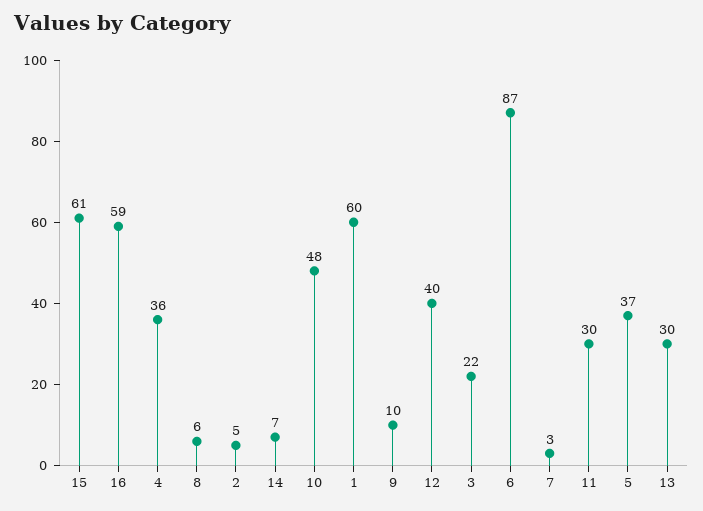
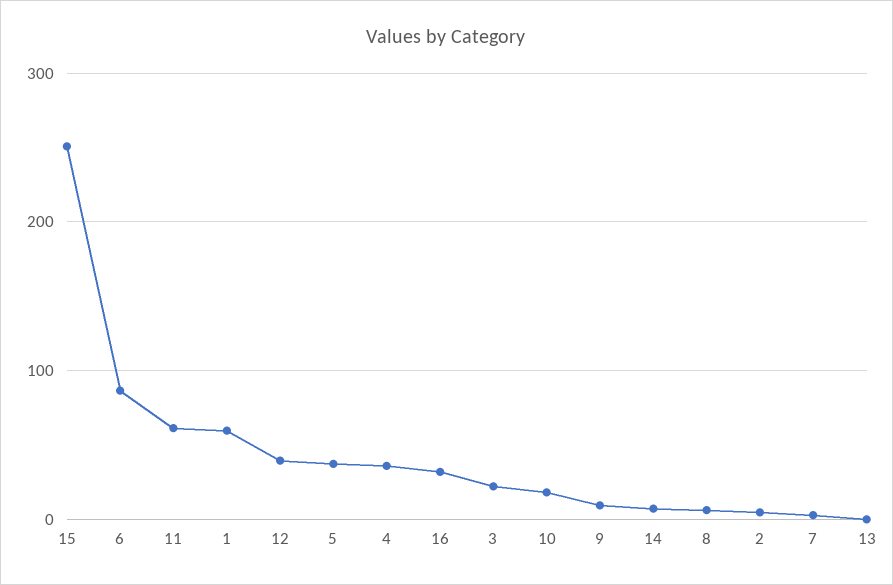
  {
-   "15": 61,
+   "15": 250,
-   "16": 59,
+   "16": 30,
    "4": 36,
    "8": 6,
    "2": 5,
    "14": 7,
-   "10": 48,
+   "10": 20,
    "1": 60,
    "9": 10,
    "12": 40,
    "3": 22,
    "6": 87,
    "7": 3,
-   "11": 30,
+   "11": 60,
    "5": 37,
-   "13": 30
+   "13": 0
  }

